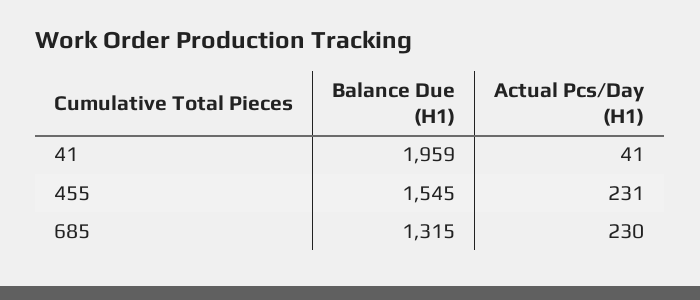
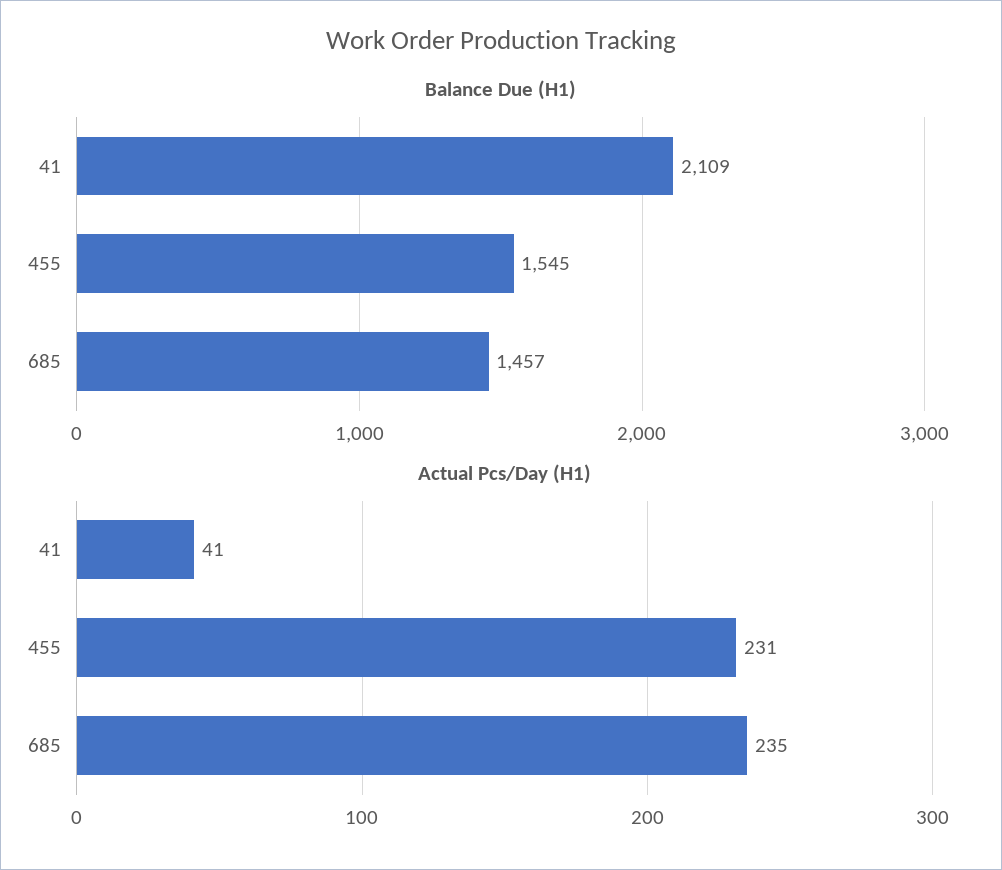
  {
    "Balance Due (H1)": {
-     "41": 1959,
+     "41": 2109,
      "455": 1545,
-     "685": 1315
+     "685": 1457
    },
    "Actual Pcs/Day (H1)": {
      "41": 41,
      "455": 231,
-     "685": 230
+     "685": 235
    }
  }

